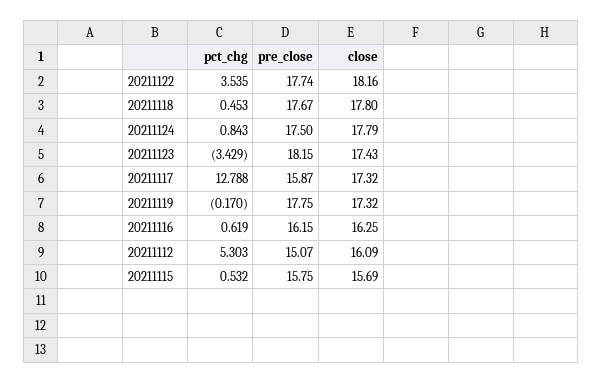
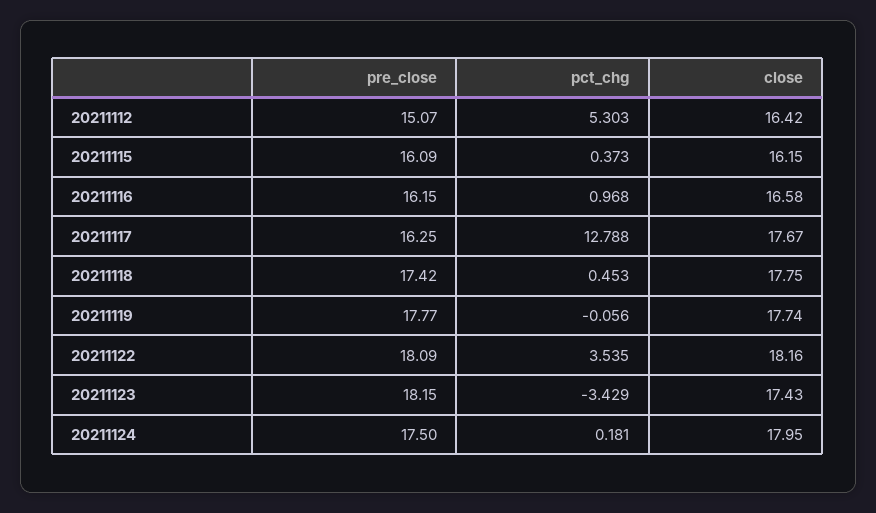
  {
    "pct_chg": {
      "20211122": 3.535,
      "20211118": 0.453,
-     "20211124": 0.843,
+     "20211124": 0.181,
      "20211123": -3.429,
      "20211117": 12.788,
-     "20211119": -0.17,
+     "20211119": -0.056,
-     "20211116": 0.619,
+     "20211116": 0.968,
      "20211112": 5.303,
-     "20211115": 0.532
+     "20211115": 0.373
    },
    "pre_close": {
-     "20211122": 17.74,
+     "20211122": 18.09,
-     "20211118": 17.67,
+     "20211118": 17.42,
      "20211124": 17.5,
      "20211123": 18.15,
-     "20211117": 15.87,
+     "20211117": 16.25,
-     "20211119": 17.75,
+     "20211119": 17.77,
      "20211116": 16.15,
      "20211112": 15.07,
-     "20211115": 15.75
+     "20211115": 16.09
    },
    "close": {
      "20211122": 18.16,
-     "20211118": 17.8,
+     "20211118": 17.75,
-     "20211124": 17.79,
+     "20211124": 17.95,
      "20211123": 17.43,
-     "20211117": 17.32,
+     "20211117": 17.67,
-     "20211119": 17.32,
+     "20211119": 17.74,
-     "20211116": 16.25,
+     "20211116": 16.58,
-     "20211112": 16.09,
+     "20211112": 16.42,
-     "20211115": 15.69
+     "20211115": 16.15
    }
  }

